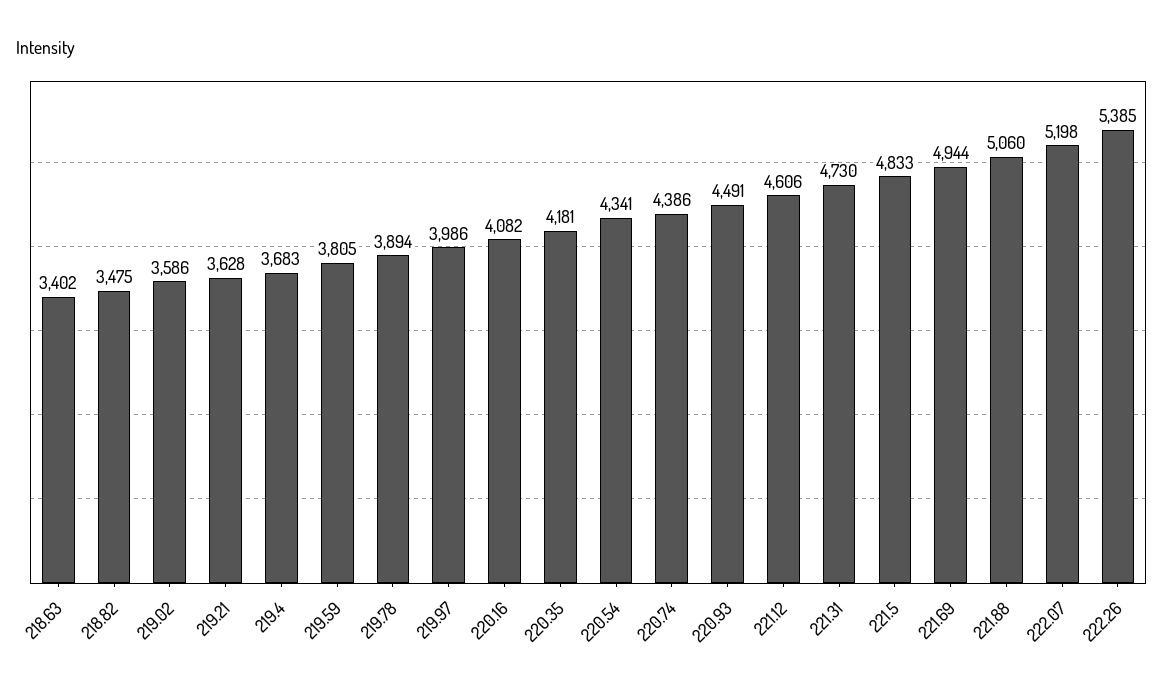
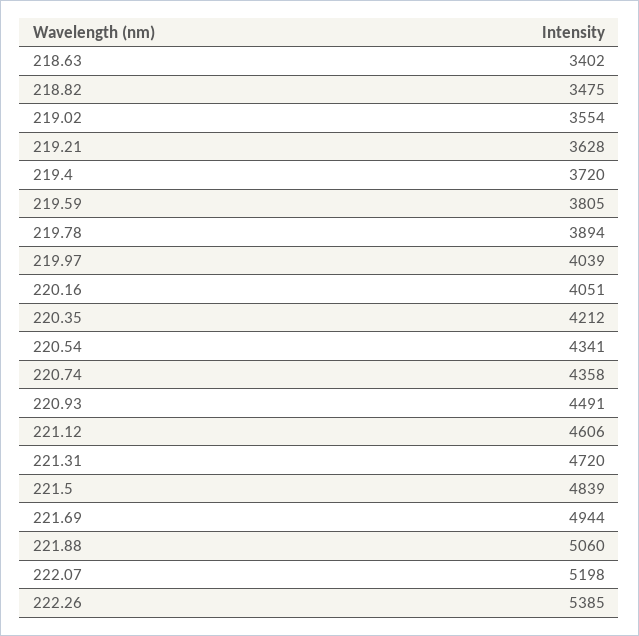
  {
    "218.63": 3402,
    "218.82": 3475,
-   "219.02": 3586,
+   "219.02": 3554,
    "219.21": 3628,
-   "219.4": 3683,
+   "219.4": 3720,
    "219.59": 3805,
    "219.78": 3894,
-   "219.97": 3986,
+   "219.97": 4039,
-   "220.16": 4082,
+   "220.16": 4051,
-   "220.35": 4181,
+   "220.35": 4212,
    "220.54": 4341,
-   "220.74": 4386,
+   "220.74": 4358,
    "220.93": 4491,
    "221.12": 4606,
-   "221.31": 4730,
+   "221.31": 4720,
-   "221.5": 4833,
+   "221.5": 4839,
    "221.69": 4944,
    "221.88": 5060,
    "222.07": 5198,
    "222.26": 5385
  }

